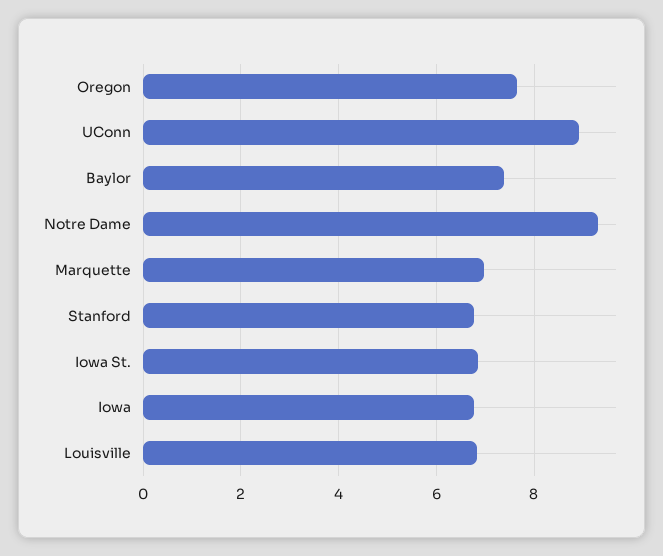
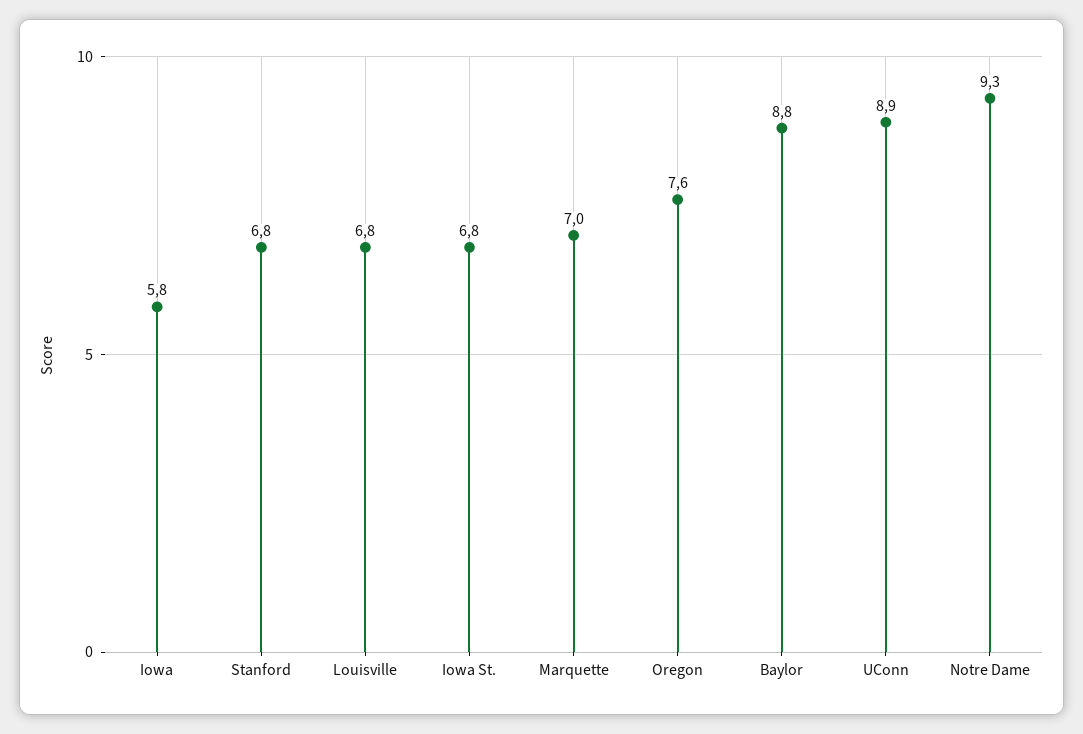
  {
    "Oregon": 7.6,
    "UConn": 8.9,
-   "Baylor": 7.4,
+   "Baylor": 8.8,
    "Notre Dame": 9.3,
    "Marquette": 7,
    "Stanford": 6.8,
    "Iowa St.": 6.8,
-   "Iowa": 6.8,
+   "Iowa": 5.8,
    "Louisville": 6.8
  }

